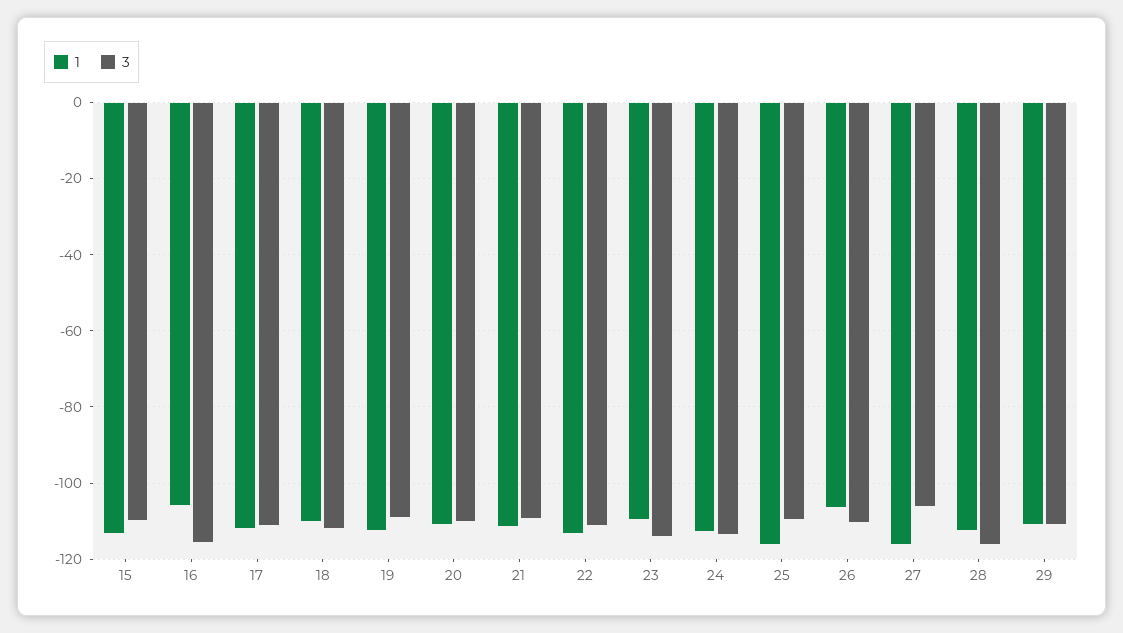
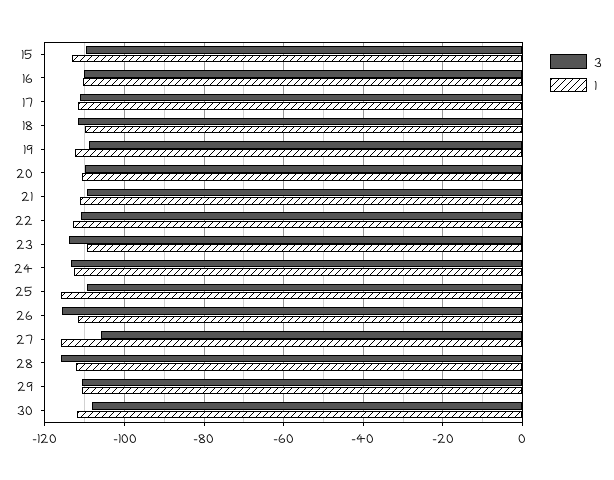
  {
    "1": {
      "15": -114,
-     "16": -106,
+     "16": -110,
      "17": -112,
      "18": -110,
      "19": -112,
      "20": -110,
      "21": -112,
      "22": -114,
      "23": -110,
      "24": -112,
      "25": -116,
-     "26": -106,
+     "26": -112,
      "27": -116,
      "28": -112,
-     "29": -110
+     "29": -110,
+     "30": -112
    },
    "3": {
      "15": -110,
-     "16": -116,
+     "16": -110,
      "17": -112,
      "18": -112,
      "19": -108,
      "20": -110,
      "21": -110,
      "22": -112,
      "23": -114,
      "24": -114,
      "25": -110,
-     "26": -110,
+     "26": -116,
      "27": -106,
      "28": -116,
-     "29": -110
+     "29": -110,
+     "30": -108
    }
  }

